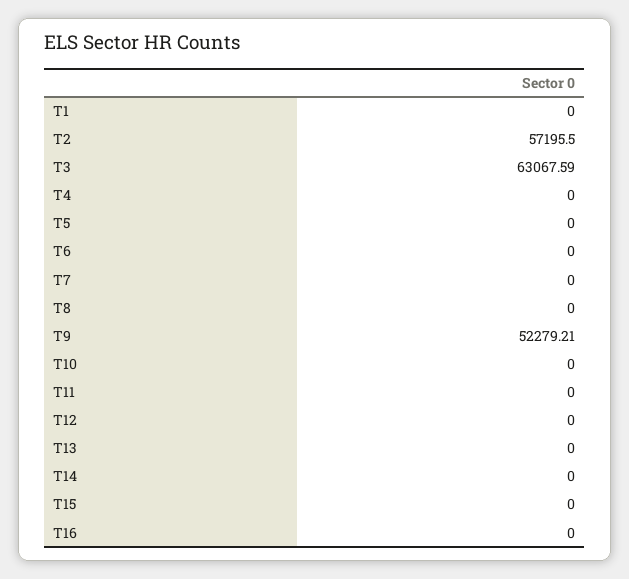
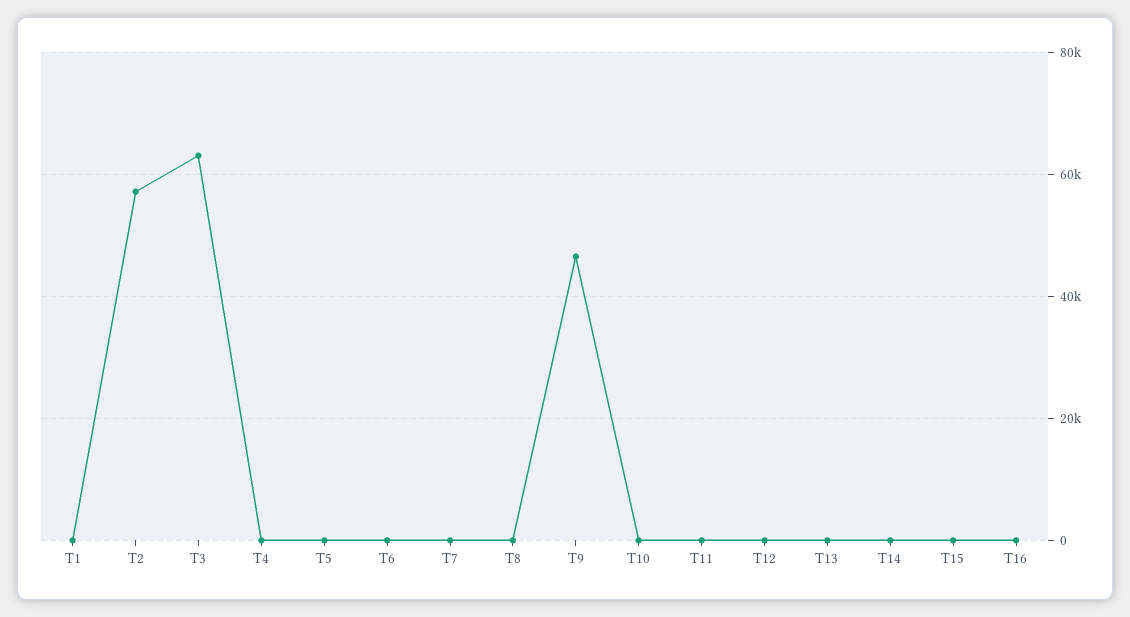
  {
    "T1": 0,
    "T2": 57195.5,
    "T3": 63067.59,
    "T4": 0,
    "T5": 0,
    "T6": 0,
    "T7": 0,
    "T8": 0,
-   "T9": 52279.21,
+   "T9": 46000,
    "T10": 0,
    "T11": 0,
    "T12": 0,
    "T13": 0,
    "T14": 0,
    "T15": 0,
    "T16": 0
  }

